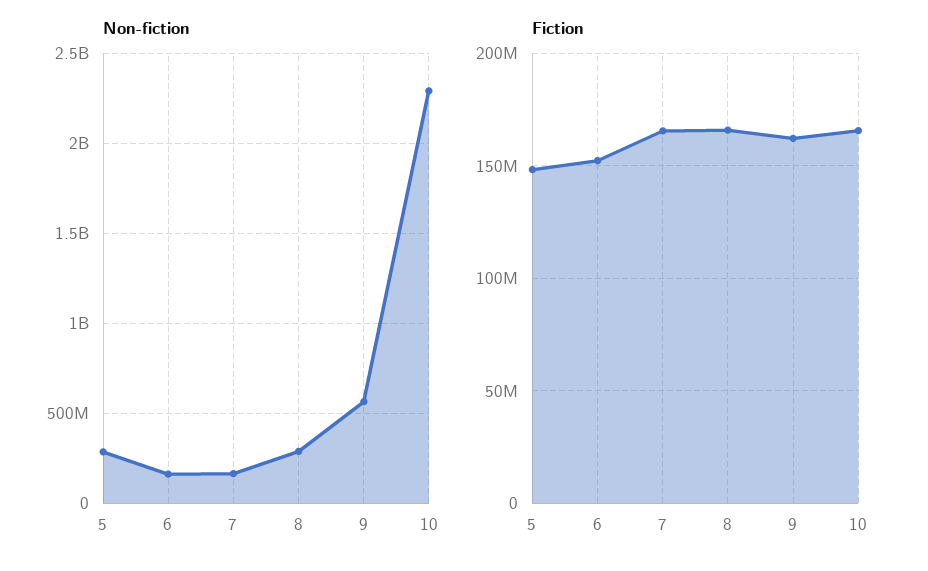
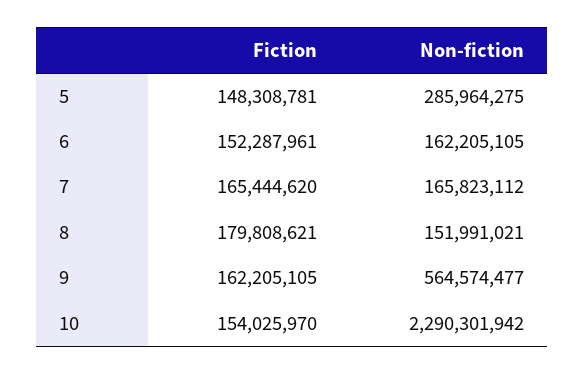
  {
    "Non-fiction": {
      "5": 285964275,
      "6": 162205105,
      "7": 165823112,
-     "8": 300000000,
+     "8": 151991021,
      "9": 564574477,
      "10": 2290301942
    },
    "Fiction": {
      "5": 148308781,
      "6": 152287961,
      "7": 165444620,
-     "8": 165000000,
+     "8": 179808621,
      "9": 162205105,
-     "10": 165000000
+     "10": 154025970
    }
  }

